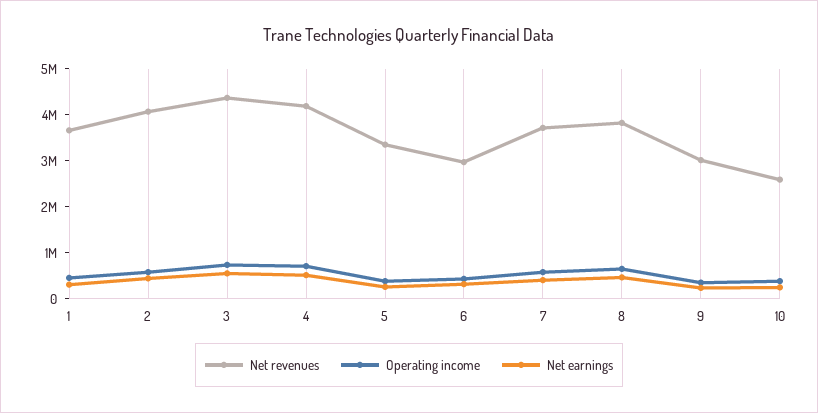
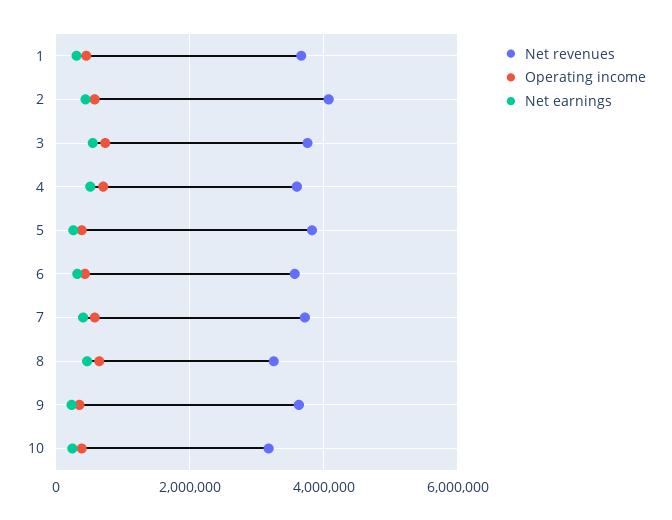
  {
    "Net revenues": {
      "1": 3600000,
      "2": 4000000,
-     "3": 4400000,
+     "3": 3800000,
-     "4": 4200000,
+     "4": 3600000,
-     "5": 3400000,
+     "5": 3800000,
-     "6": 3000000,
+     "6": 3600000,
      "7": 3800000,
-     "8": 3800000,
+     "8": 3200000,
-     "9": 3000000,
+     "9": 3600000,
-     "10": 2600000
+     "10": 3200000
    },
    "Operating income": {
      "1": 400000,
      "2": 600000,
      "3": 800000,
      "4": 800000,
      "5": 400000,
      "6": 400000,
      "7": 600000,
      "8": 600000,
      "9": 400000,
      "10": 400000
    },
    "Net earnings": {
      "1": 400000,
      "2": 400000,
      "3": 600000,
      "4": 600000,
      "5": 200000,
      "6": 400000,
      "7": 400000,
      "8": 400000,
      "9": 200000,
      "10": 200000
    }
  }

